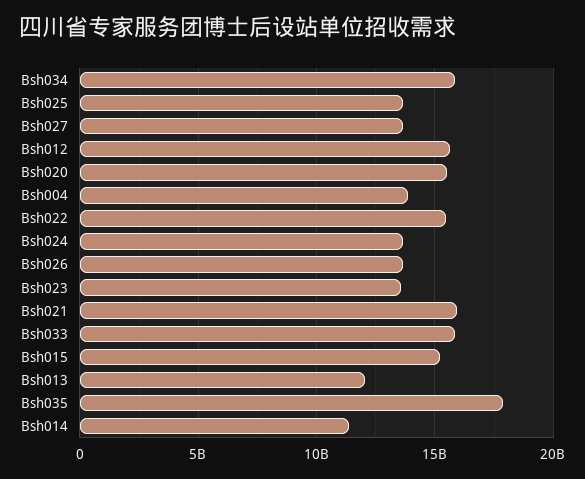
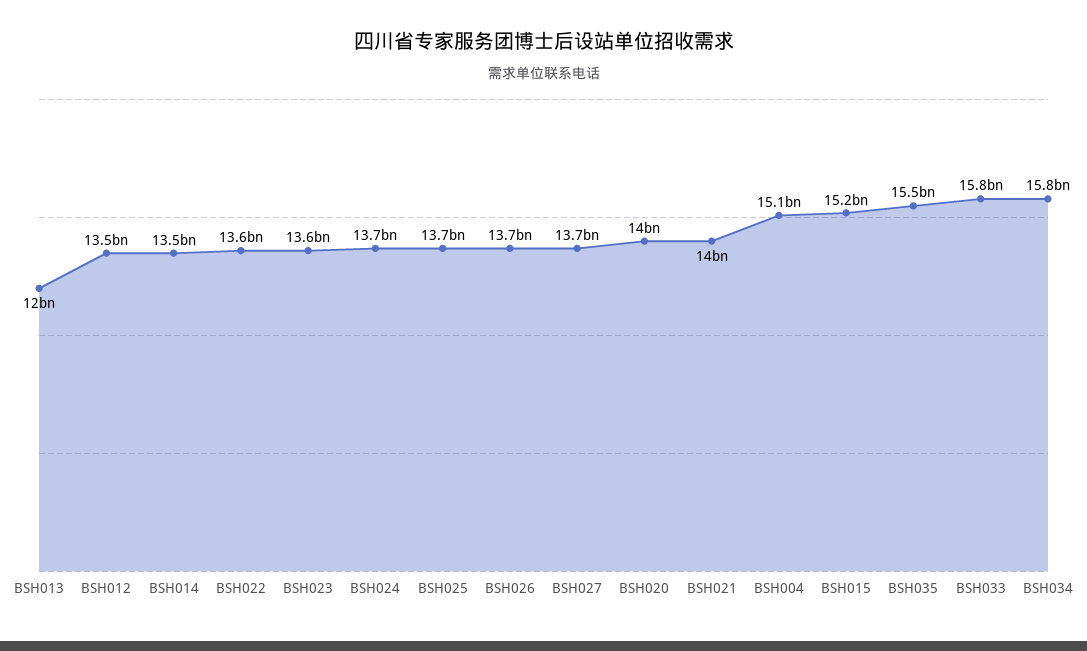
  {
    "Bsh034": 15800000000,
    "Bsh025": 13700000000,
    "Bsh027": 13700000000,
-   "Bsh012": 15500000000,
+   "Bsh012": 13500000000,
-   "Bsh020": 15500000000,
+   "Bsh020": 14000000000,
-   "Bsh004": 14000000000,
+   "Bsh004": 15100000000,
-   "Bsh022": 15500000000,
+   "Bsh022": 13600000000,
    "Bsh024": 13700000000,
    "Bsh026": 13700000000,
    "Bsh023": 13600000000,
-   "Bsh021": 16000000000,
+   "Bsh021": 14000000000,
    "Bsh033": 15800000000,
    "Bsh015": 15200000000,
    "Bsh013": 12000000000,
-   "Bsh035": 18000000000,
+   "Bsh035": 15500000000,
-   "Bsh014": 11500000000
+   "Bsh014": 13500000000
  }

